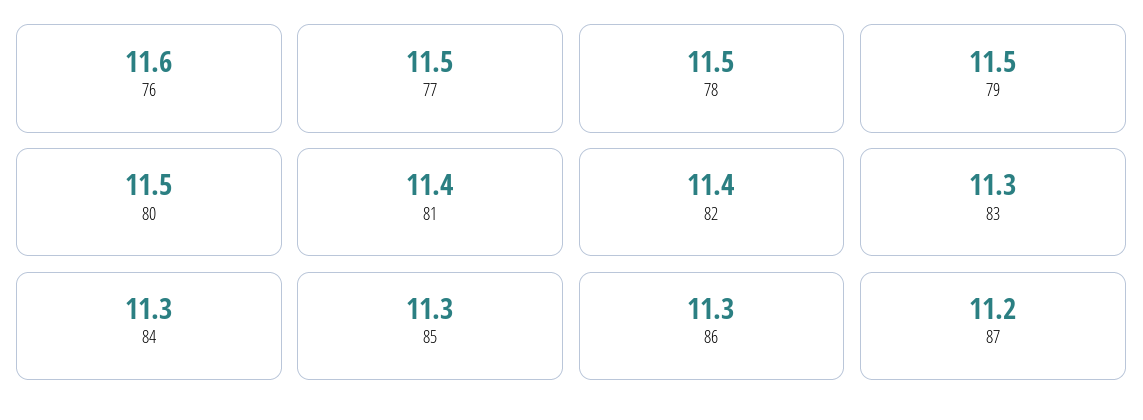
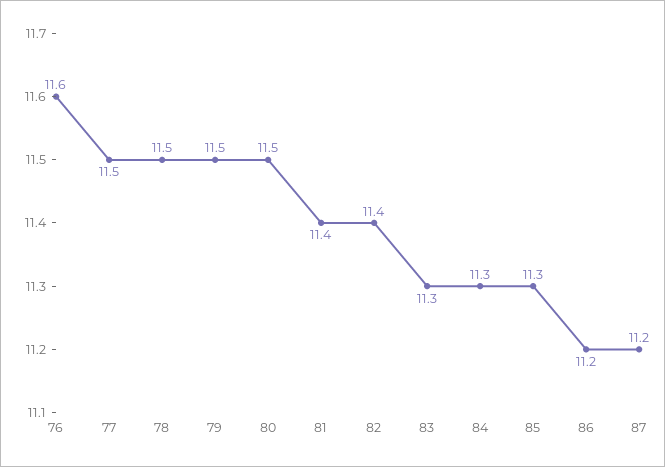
  {
    "76": 11.6,
    "77": 11.5,
    "78": 11.5,
    "79": 11.5,
    "80": 11.5,
    "81": 11.4,
    "82": 11.4,
    "83": 11.3,
    "84": 11.3,
    "85": 11.3,
-   "86": 11.3,
+   "86": 11.2,
    "87": 11.2
  }

